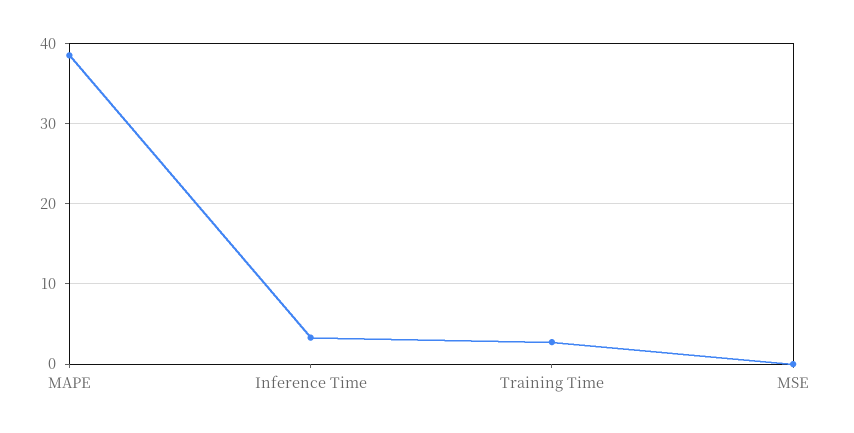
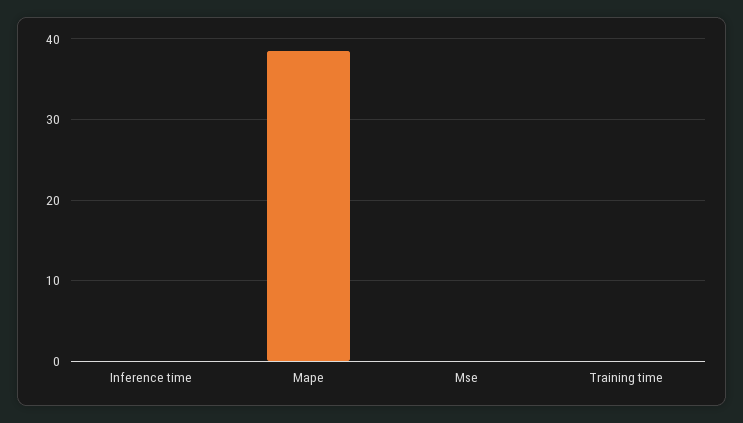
  {
    "MAPE": 38,
-   "Inference Time": 3,
+   "Inference Time": 0,
-   "Training Time": 3,
+   "Training Time": 0,
    "MSE": 0
  }

